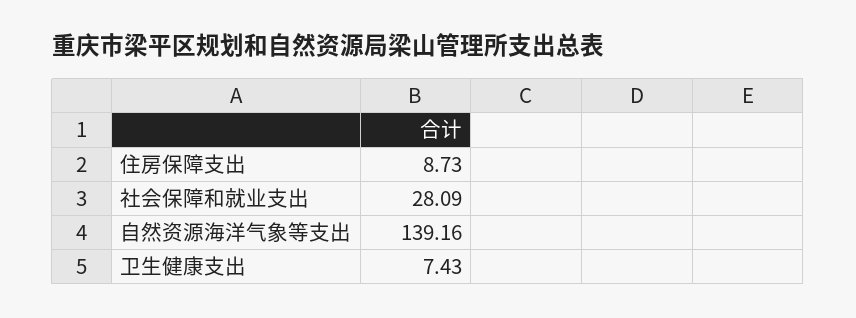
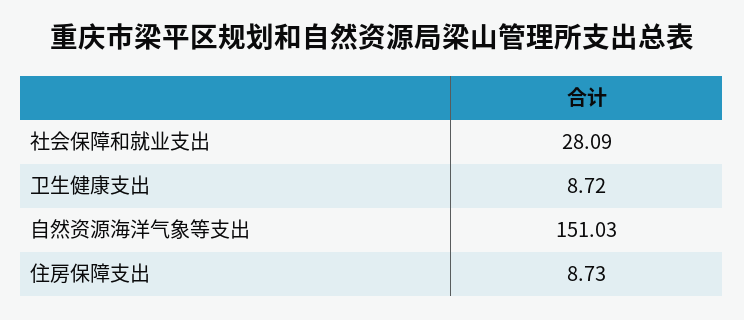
  {
    "住房保障支出": 8.73,
    "社会保障和就业支出": 28.09,
-   "自然资源海洋气象等支出": 139.16,
+   "自然资源海洋气象等支出": 151.03,
-   "卫生健康支出": 7.43
+   "卫生健康支出": 8.72
  }

